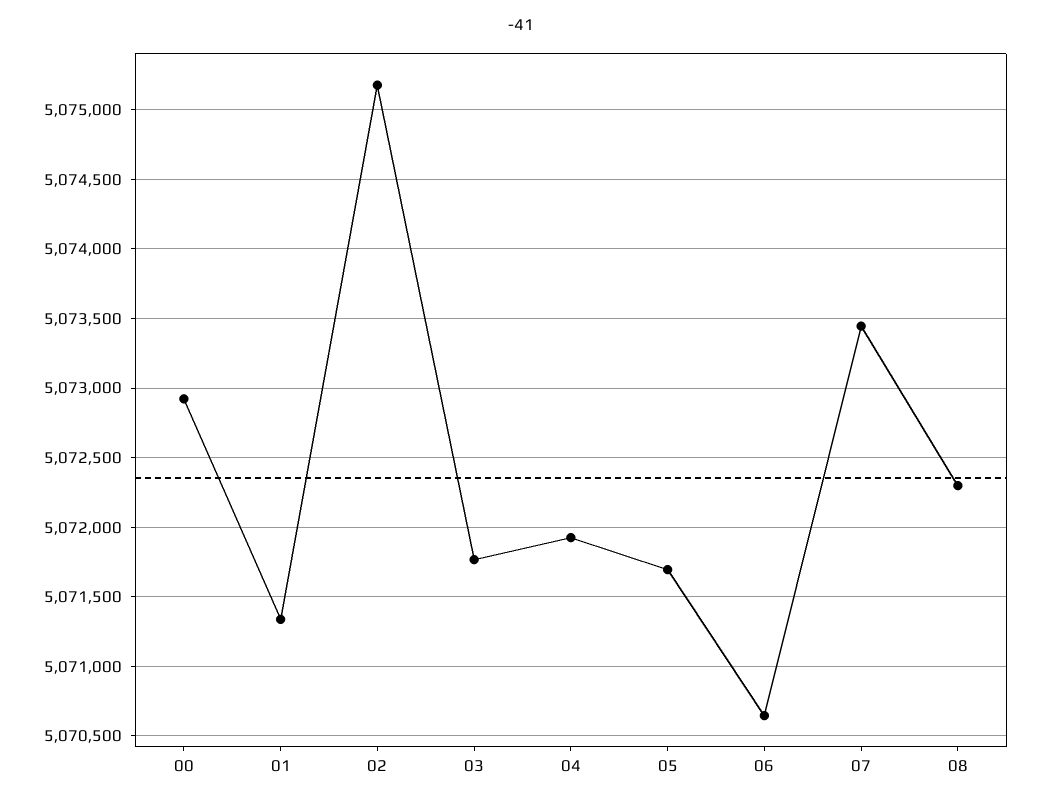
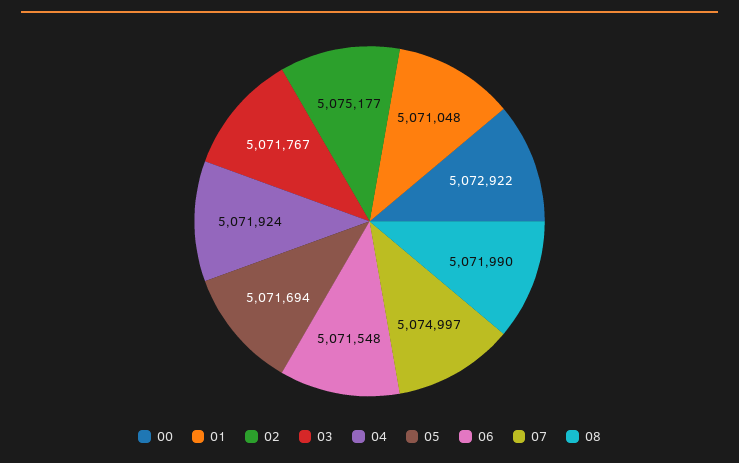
  {
    "00": 5072922,
-   "01": 5071350,
+   "01": 5071048,
    "02": 5075177,
    "03": 5071767,
    "04": 5071924,
    "05": 5071694,
-   "06": 5070650,
+   "06": 5071548,
-   "07": 5073450,
+   "07": 5074997,
-   "08": 5072300
+   "08": 5071990
  }

